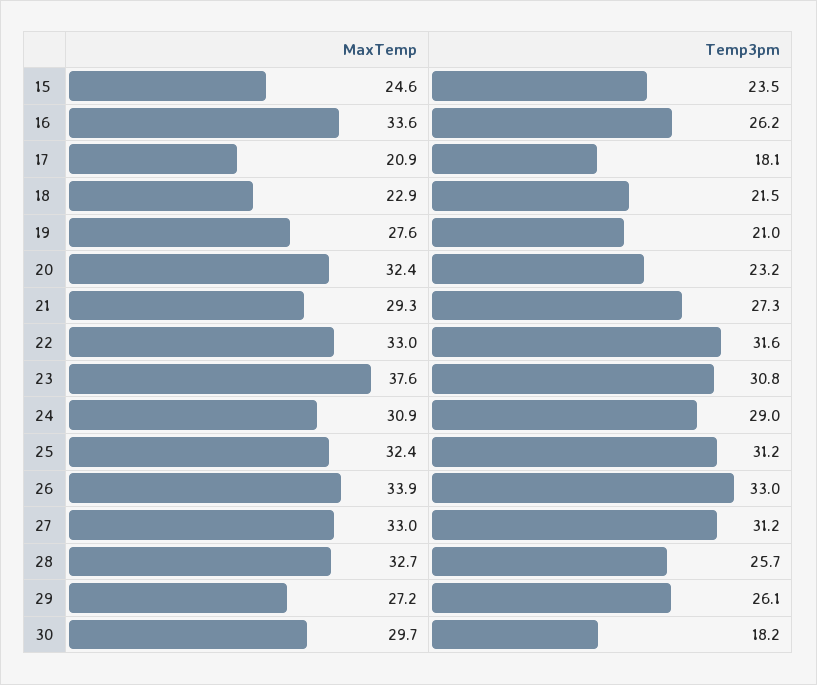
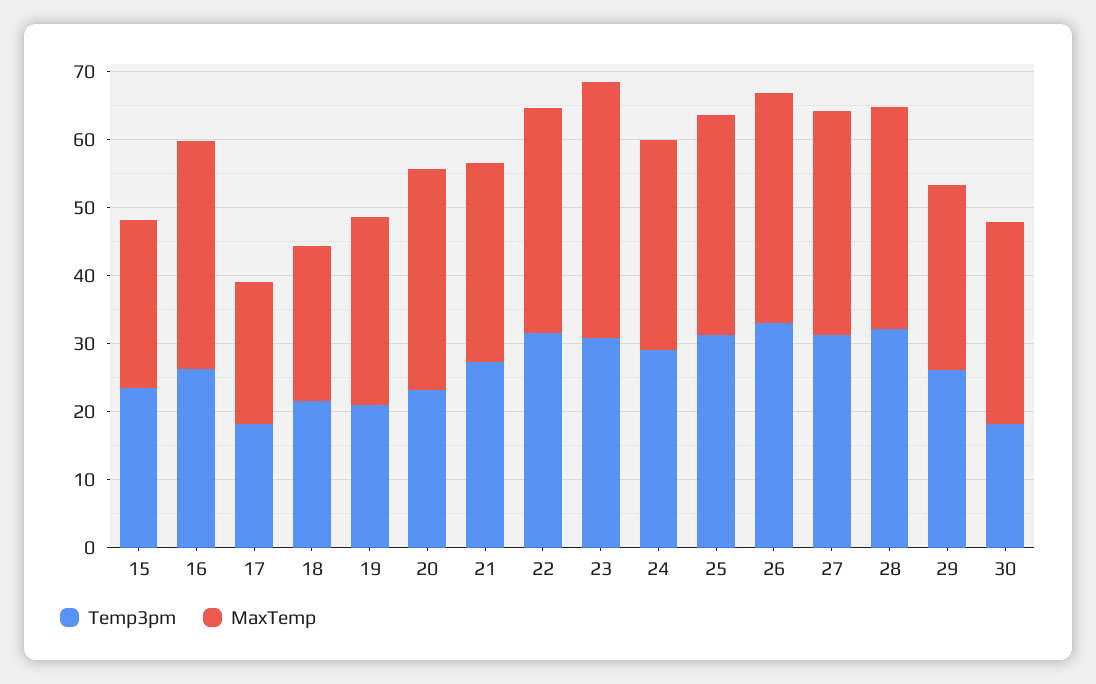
  {
    "MaxTemp": {
      "15": 24.6,
      "16": 33.6,
      "17": 20.9,
      "18": 22.9,
      "19": 27.6,
      "20": 32.4,
      "21": 29.3,
      "22": 33,
      "23": 37.6,
      "24": 30.9,
      "25": 32.4,
      "26": 33.9,
      "27": 33,
      "28": 32.7,
      "29": 27.2,
      "30": 29.7
    },
    "Temp3pm": {
      "15": 23.5,
      "16": 26.2,
      "17": 18.1,
      "18": 21.5,
      "19": 21,
      "20": 23.2,
      "21": 27.3,
      "22": 31.6,
      "23": 30.8,
      "24": 29,
      "25": 31.2,
      "26": 33,
      "27": 31.2,
-     "28": 25.7,
+     "28": 32,
      "29": 26.1,
      "30": 18.2
    }
  }

